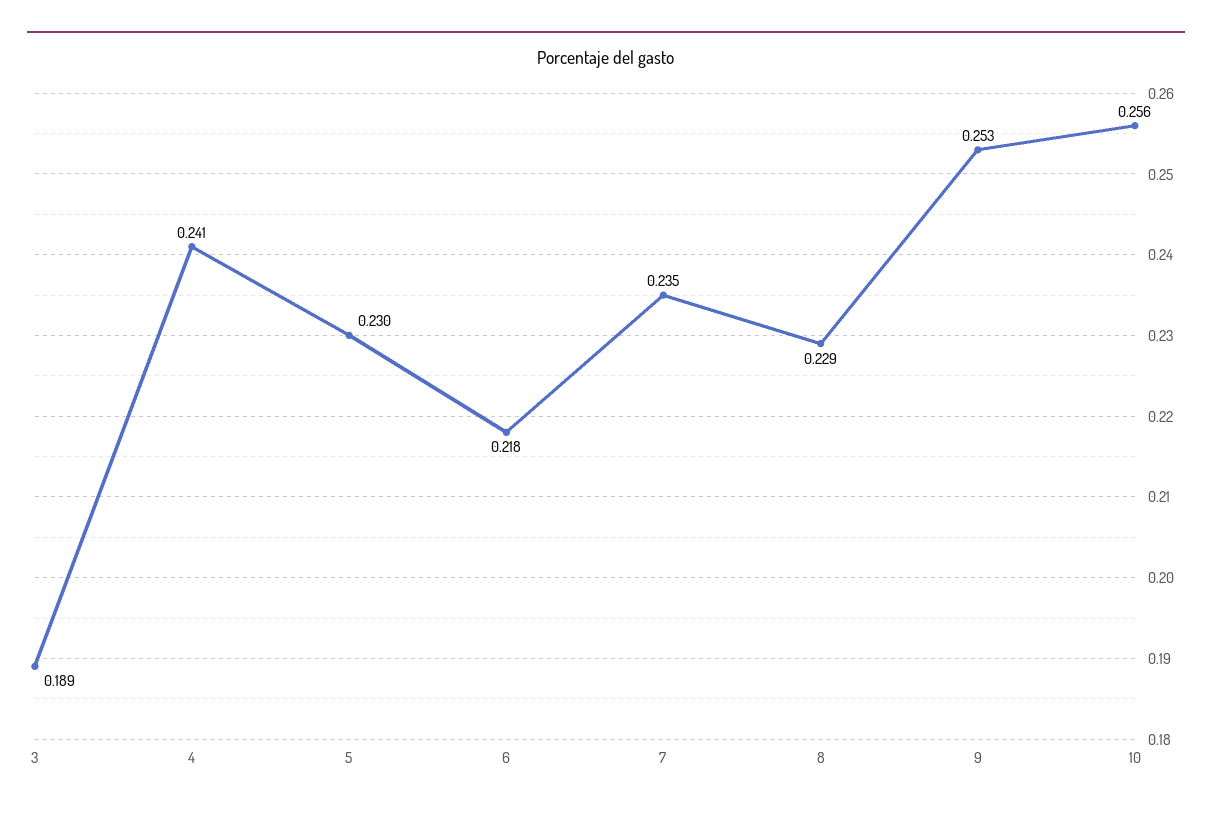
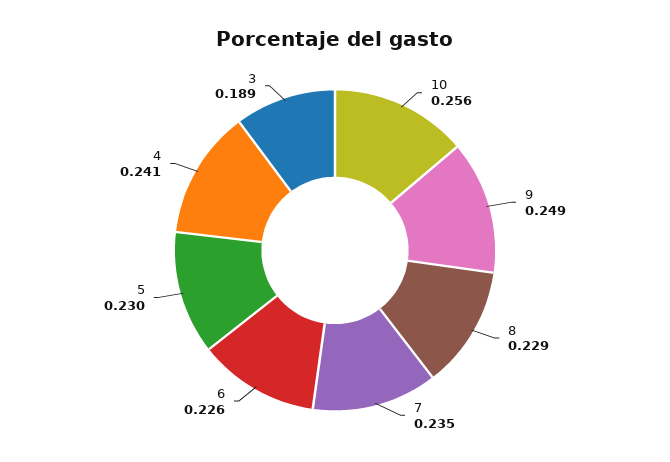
  {
    "3": 0.189,
    "4": 0.241,
    "5": 0.23,
-   "6": 0.218,
+   "6": 0.226,
    "7": 0.235,
    "8": 0.229,
-   "9": 0.253,
+   "9": 0.249,
    "10": 0.256
  }

